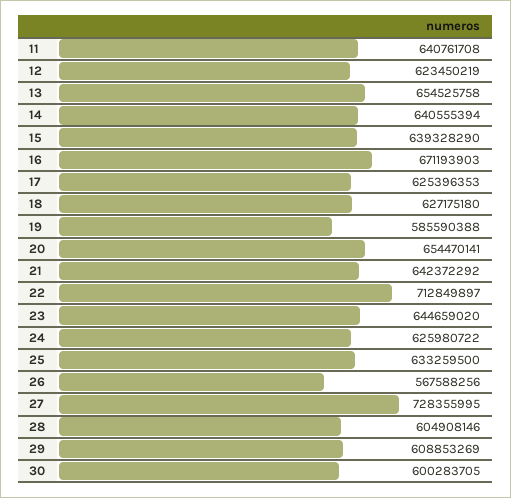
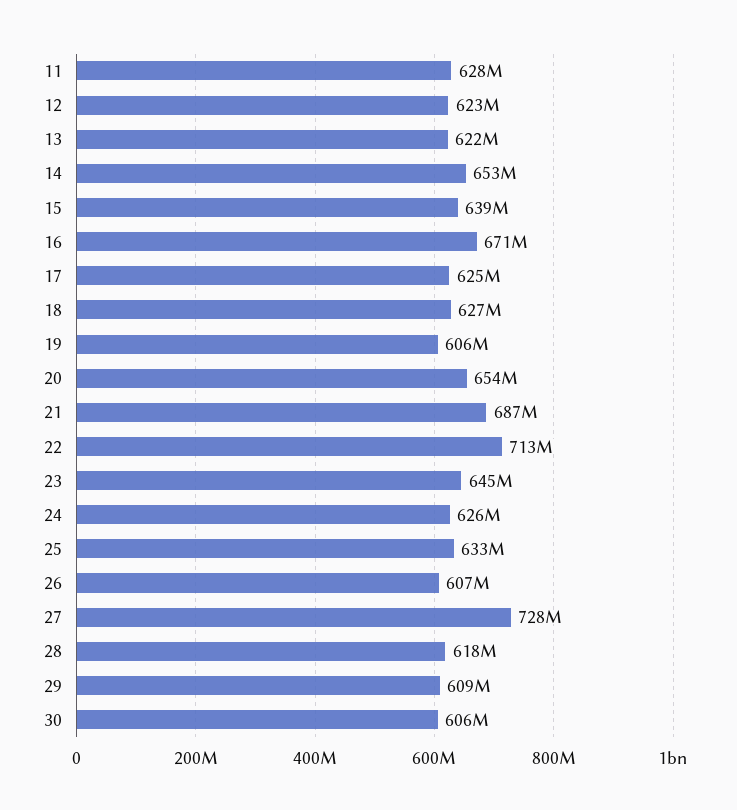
  {
-   "11": 640761708,
+   "11": 628000000,
    "12": 623450219,
-   "13": 654525758,
+   "13": 622000000,
-   "14": 640555394,
+   "14": 653000000,
    "15": 639328290,
    "16": 671193903,
    "17": 625396353,
    "18": 627175180,
-   "19": 585590388,
+   "19": 606000000,
    "20": 654470141,
-   "21": 642372292,
+   "21": 687000000,
    "22": 712849897,
    "23": 644659020,
    "24": 625980722,
    "25": 633259500,
-   "26": 567588256,
+   "26": 607000000,
    "27": 728355995,
-   "28": 604908146,
+   "28": 618000000,
    "29": 608853269,
-   "30": 600283705
+   "30": 606000000
  }

